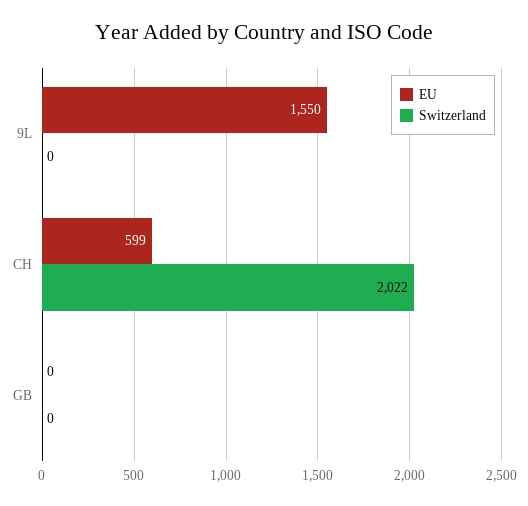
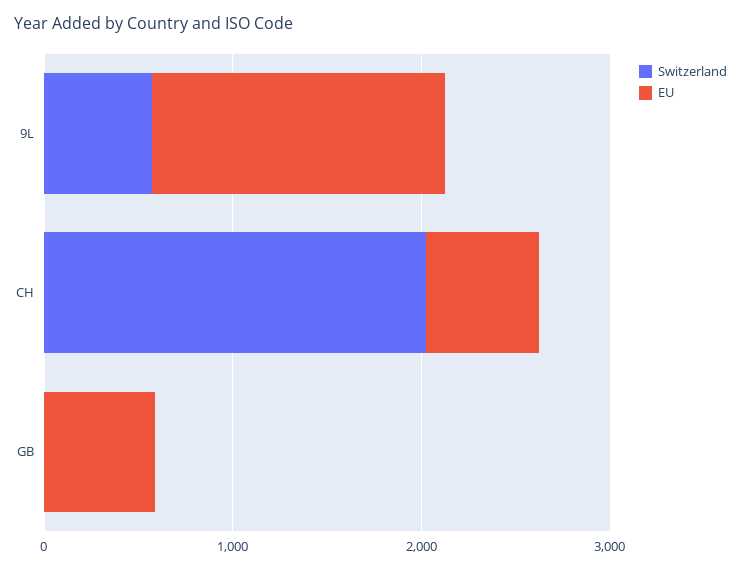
  {
    "EU": {
      "9L": 1550,
      "CH": 599,
-     "GB": 0
+     "GB": 600
    },
    "Switzerland": {
-     "9L": 0,
+     "9L": 600,
      "CH": 2022,
      "GB": 0
    }
  }

